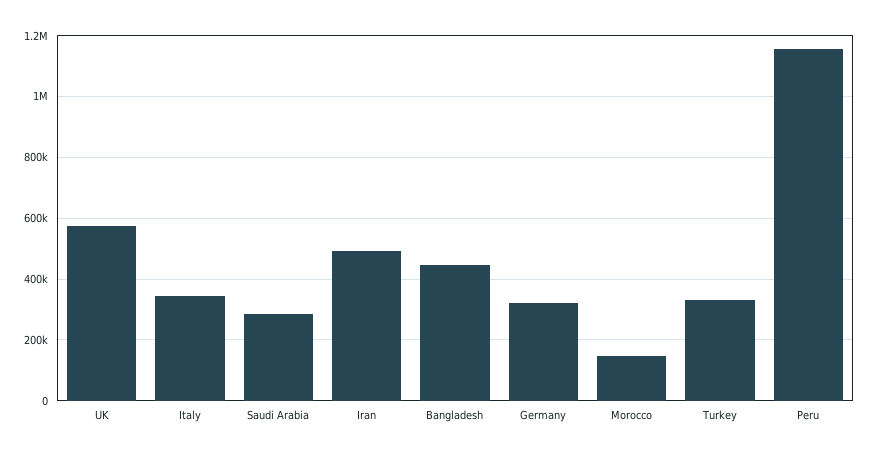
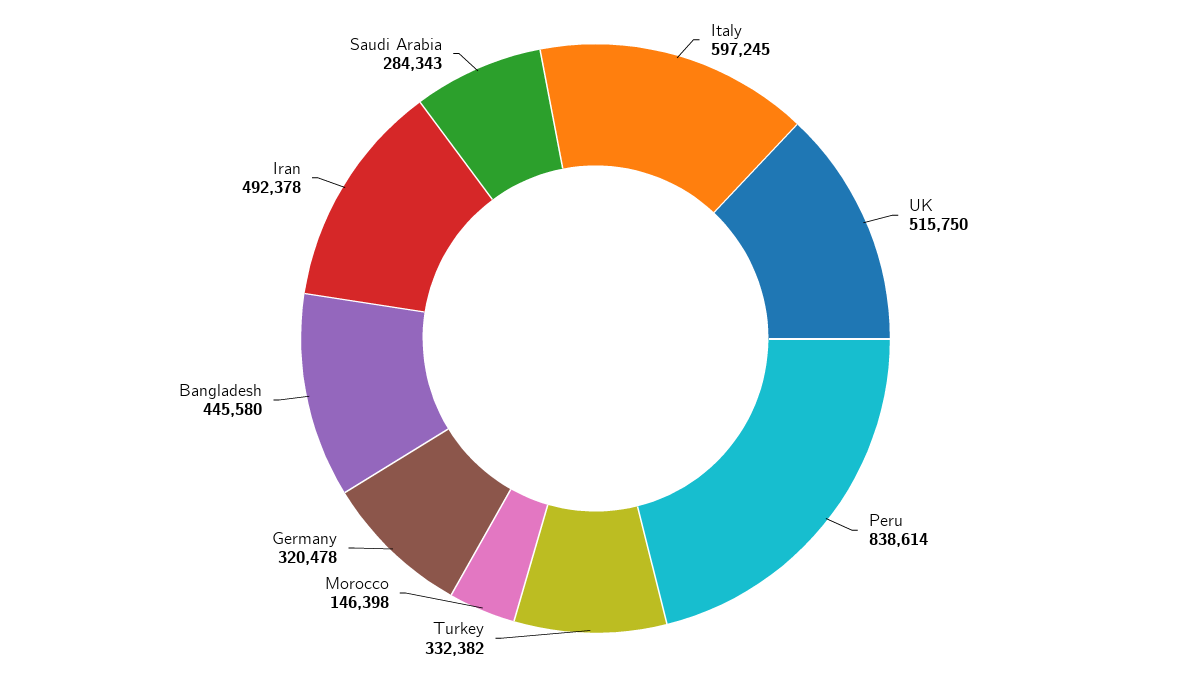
  {
-   "UK": 580000,
+   "UK": 515750,
-   "Italy": 340000,
+   "Italy": 597245,
    "Saudi Arabia": 284343,
    "Iran": 492378,
    "Bangladesh": 445580,
    "Germany": 320478,
    "Morocco": 146398,
    "Turkey": 332382,
-   "Peru": 1160000
+   "Peru": 838614
  }

